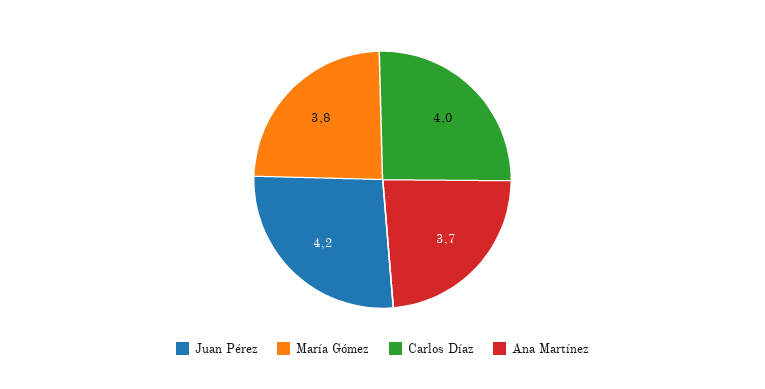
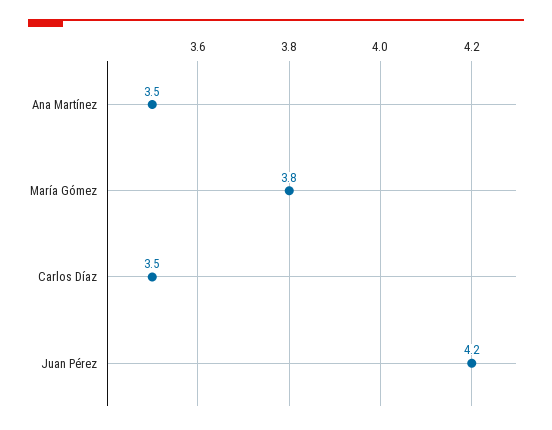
  {
    "Juan Pérez": 4.2,
    "María Gómez": 3.8,
-   "Carlos Díaz": 4,
+   "Carlos Díaz": 3.5,
-   "Ana Martínez": 3.7
+   "Ana Martínez": 3.5
  }

